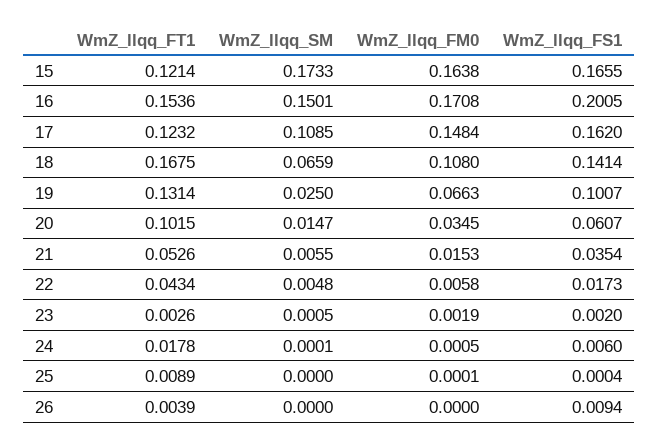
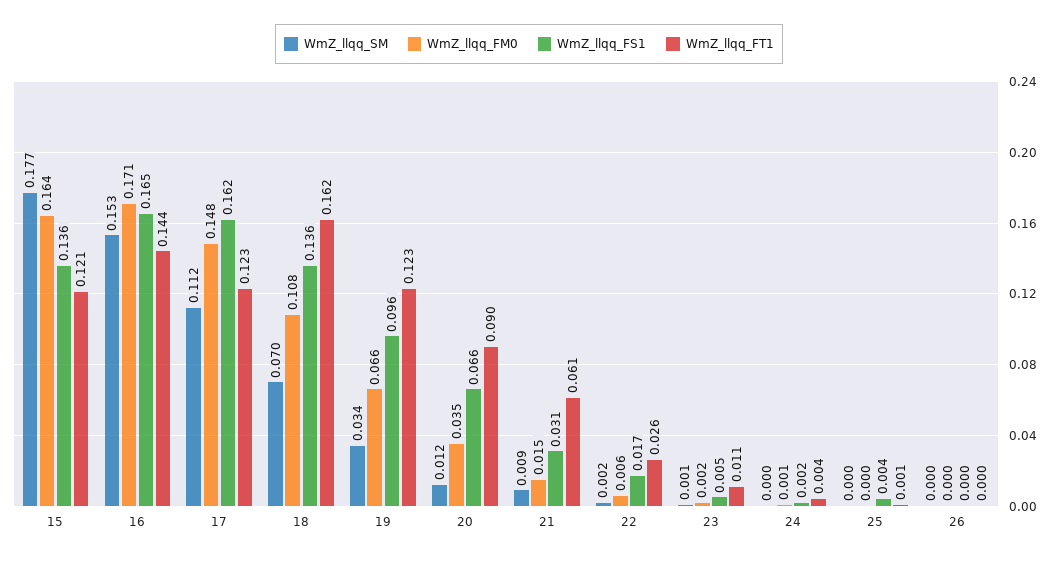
  {
    "WmZ_llqq_FT1": {
      "15": 0.1214,
-     "16": 0.1536,
+     "16": 0.144,
      "17": 0.1232,
-     "18": 0.1675,
+     "18": 0.162,
-     "19": 0.1314,
+     "19": 0.123,
-     "20": 0.1015,
+     "20": 0.09,
-     "21": 0.0526,
+     "21": 0.061,
-     "22": 0.0434,
+     "22": 0.026,
-     "23": 0.0026,
+     "23": 0.011,
-     "24": 0.0178,
+     "24": 0.004,
-     "25": 0.0089,
+     "25": 0.001,
-     "26": 0.0039
+     "26": 0
    },
    "WmZ_llqq_SM": {
-     "15": 0.1733,
+     "15": 0.177,
-     "16": 0.1501,
+     "16": 0.153,
-     "17": 0.1085,
+     "17": 0.112,
-     "18": 0.0659,
+     "18": 0.07,
-     "19": 0.025,
+     "19": 0.034,
-     "20": 0.0147,
+     "20": 0.012,
-     "21": 0.0055,
+     "21": 0.009,
-     "22": 0.0048,
+     "22": 0.002,
      "23": 0.0005,
      "24": 0.0001,
      "25": 0,
      "26": 0
    },
    "WmZ_llqq_FM0": {
      "15": 0.1638,
      "16": 0.1708,
      "17": 0.1484,
      "18": 0.108,
      "19": 0.0663,
      "20": 0.0345,
      "21": 0.0153,
      "22": 0.0058,
      "23": 0.0019,
      "24": 0.0005,
      "25": 0.0001,
      "26": 0
    },
    "WmZ_llqq_FS1": {
-     "15": 0.1655,
+     "15": 0.136,
-     "16": 0.2005,
+     "16": 0.165,
      "17": 0.162,
-     "18": 0.1414,
+     "18": 0.136,
-     "19": 0.1007,
+     "19": 0.096,
-     "20": 0.0607,
+     "20": 0.066,
-     "21": 0.0354,
+     "21": 0.031,
      "22": 0.0173,
-     "23": 0.002,
+     "23": 0.005,
-     "24": 0.006,
+     "24": 0.002,
-     "25": 0.0004,
+     "25": 0.004,
-     "26": 0.0094
+     "26": 0
    }
  }

